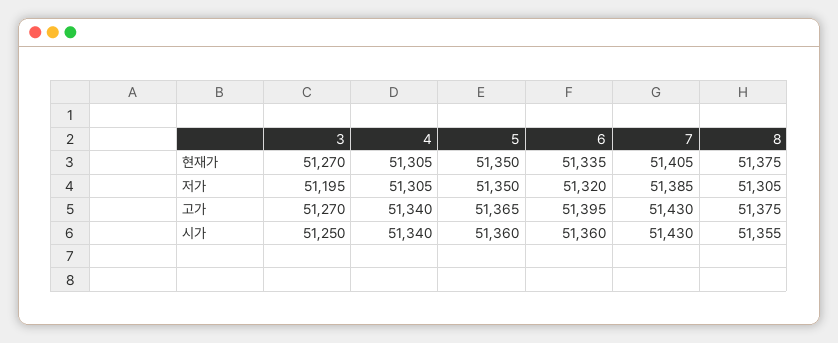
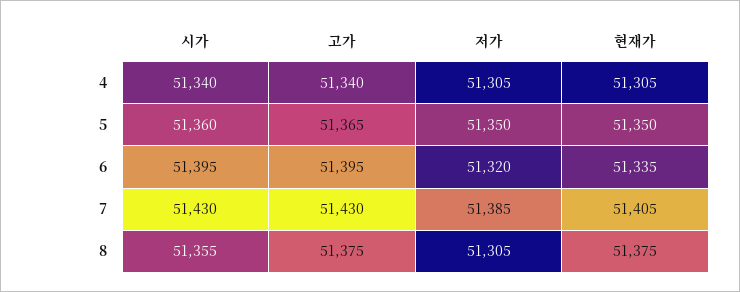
  {
-   "3": {
-     "현재가": 51270,
-     "저가": 51195,
-     "고가": 51270,
-     "시가": 51250
-   },
    "4": {
      "현재가": 51305,
      "저가": 51305,
      "고가": 51340,
      "시가": 51340
    },
    "5": {
      "현재가": 51350,
      "저가": 51350,
      "고가": 51365,
      "시가": 51360
    },
    "6": {
      "현재가": 51335,
      "저가": 51320,
      "고가": 51395,
-     "시가": 51360
+     "시가": 51395
    },
    "7": {
      "현재가": 51405,
      "저가": 51385,
      "고가": 51430,
      "시가": 51430
    },
    "8": {
      "현재가": 51375,
      "저가": 51305,
      "고가": 51375,
      "시가": 51355
    }
  }

